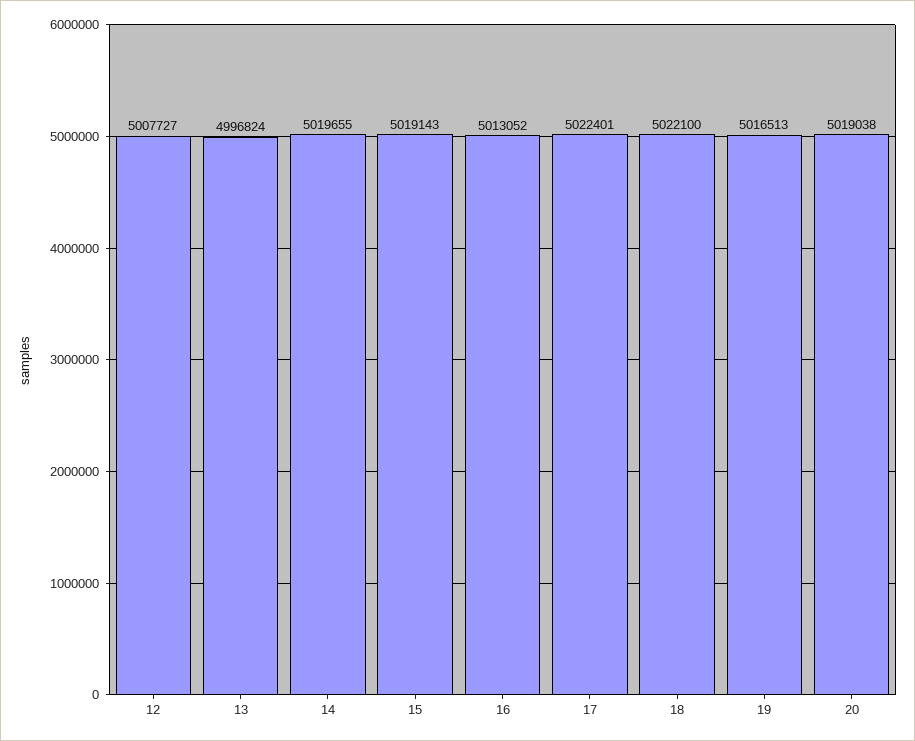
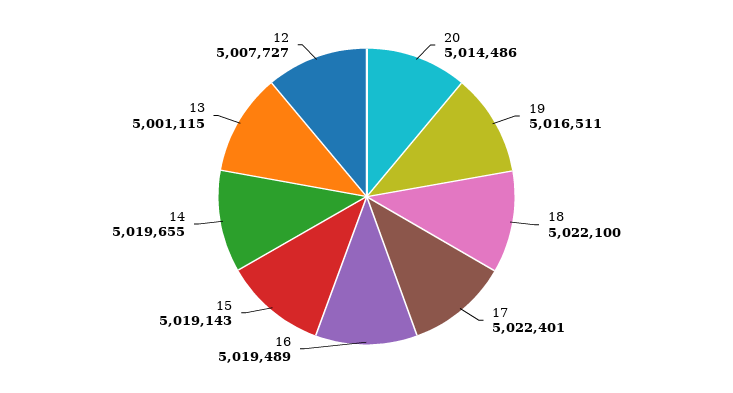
  {
    "12": 5007727,
-   "13": 4996824,
+   "13": 5001115,
    "14": 5019655,
    "15": 5019143,
-   "16": 5013052,
+   "16": 5019489,
    "17": 5022401,
    "18": 5022100,
-   "19": 5016513,
+   "19": 5016511,
-   "20": 5019038
+   "20": 5014486
  }

